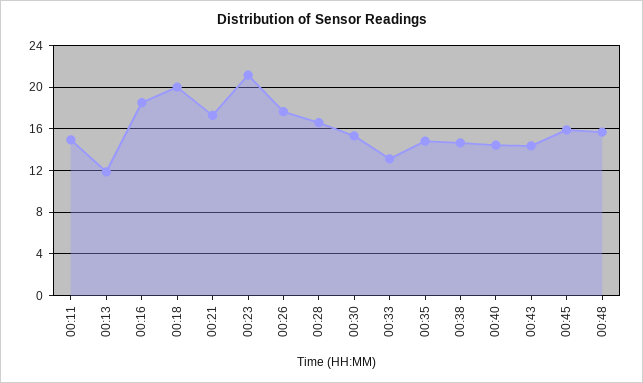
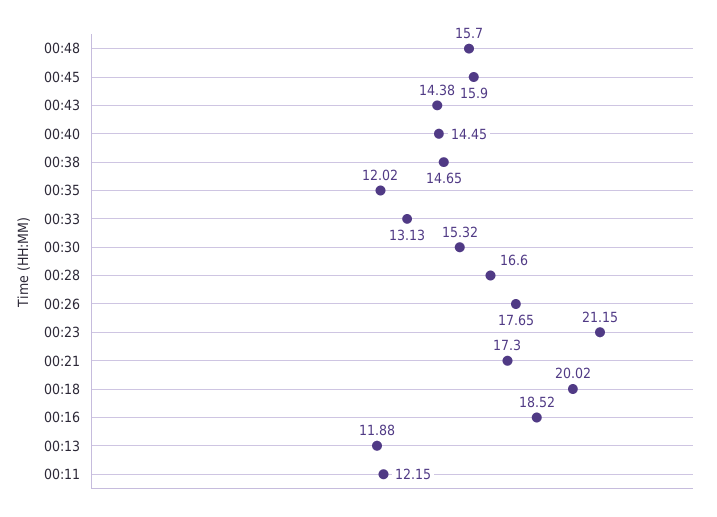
  {
-   "00:11": 15,
+   "00:11": 12.15,
    "00:13": 11.88,
    "00:16": 18.52,
    "00:18": 20.02,
    "00:21": 17.3,
    "00:23": 21.15,
    "00:26": 17.65,
    "00:28": 16.6,
    "00:30": 15.32,
    "00:33": 13.13,
-   "00:35": 15,
+   "00:35": 12.02,
    "00:38": 14.65,
    "00:40": 14.45,
    "00:43": 14.38,
    "00:45": 15.9,
    "00:48": 15.7
  }

